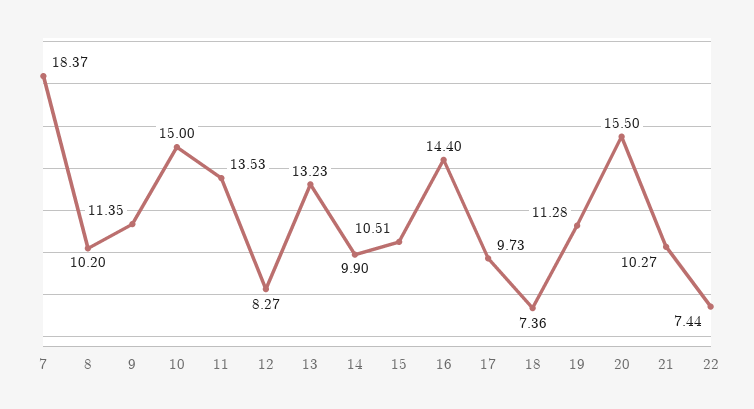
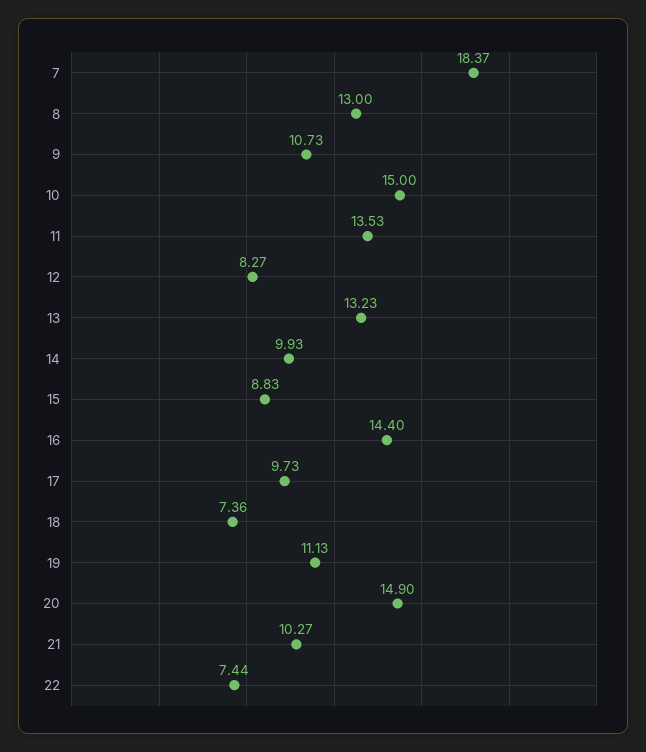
  {
    "7": 18.37,
-   "8": 10.2,
+   "8": 13,
-   "9": 11.35,
+   "9": 10.73,
    "10": 15,
    "11": 13.53,
    "12": 8.27,
    "13": 13.23,
-   "14": 9.9,
+   "14": 9.93,
-   "15": 10.51,
+   "15": 8.83,
    "16": 14.4,
    "17": 9.73,
    "18": 7.36,
-   "19": 11.28,
+   "19": 11.13,
-   "20": 15.5,
+   "20": 14.9,
    "21": 10.27,
    "22": 7.44
  }

